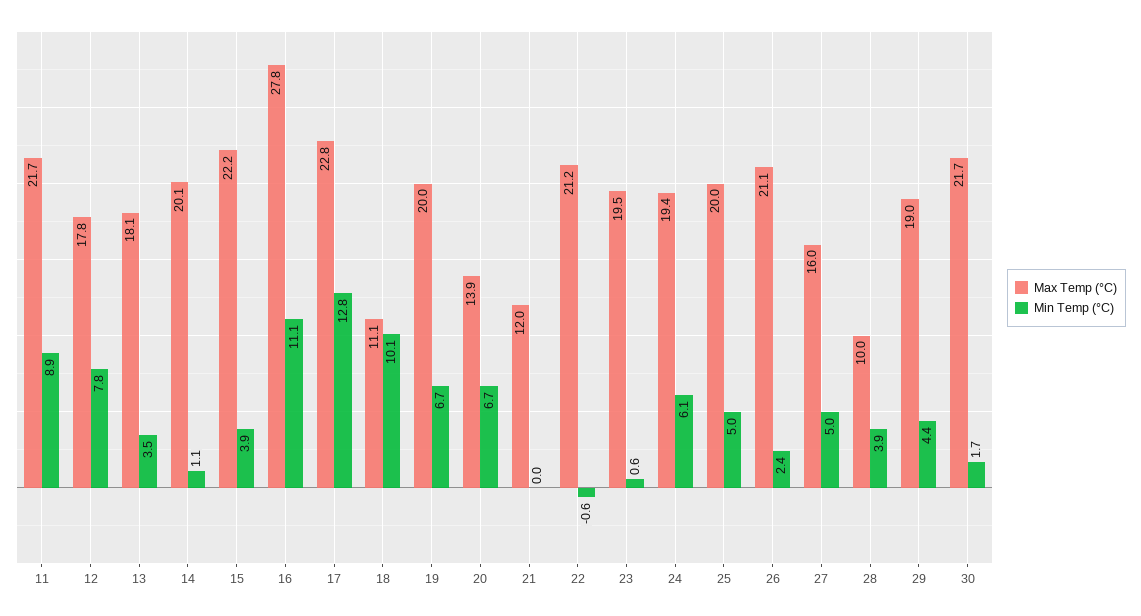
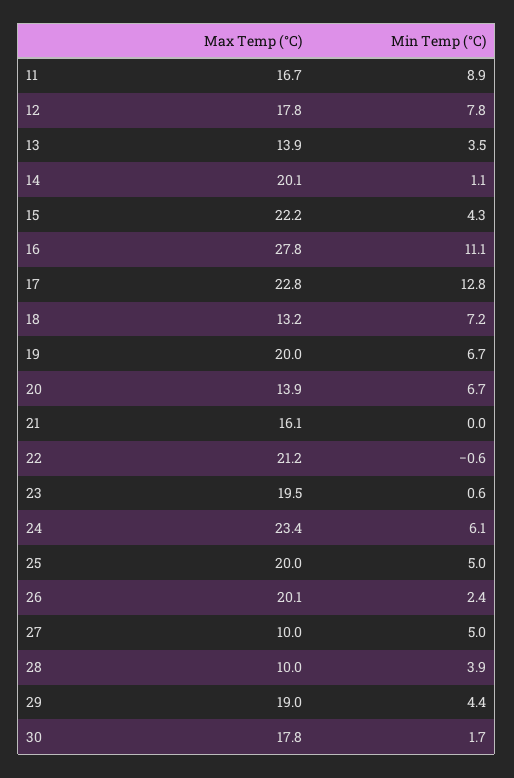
  {
    "Max Temp (°C)": {
-     "11": 21.7,
+     "11": 16.7,
      "12": 17.8,
-     "13": 18.1,
+     "13": 13.9,
      "14": 20.1,
      "15": 22.2,
      "16": 27.8,
      "17": 22.8,
-     "18": 11.1,
+     "18": 13.2,
      "19": 20,
      "20": 13.9,
-     "21": 12,
+     "21": 16.1,
      "22": 21.2,
      "23": 19.5,
-     "24": 19.4,
+     "24": 23.4,
      "25": 20,
-     "26": 21.1,
+     "26": 20.1,
-     "27": 16,
+     "27": 10,
      "28": 10,
      "29": 19,
-     "30": 21.7
+     "30": 17.8
    },
    "Min Temp (°C)": {
      "11": 8.9,
      "12": 7.8,
      "13": 3.5,
      "14": 1.1,
-     "15": 3.9,
+     "15": 4.3,
      "16": 11.1,
      "17": 12.8,
-     "18": 10.1,
+     "18": 7.2,
      "19": 6.7,
      "20": 6.7,
      "21": 0,
      "22": -0.6,
      "23": 0.6,
      "24": 6.1,
      "25": 5,
      "26": 2.4,
      "27": 5,
      "28": 3.9,
      "29": 4.4,
      "30": 1.7
    }
  }

